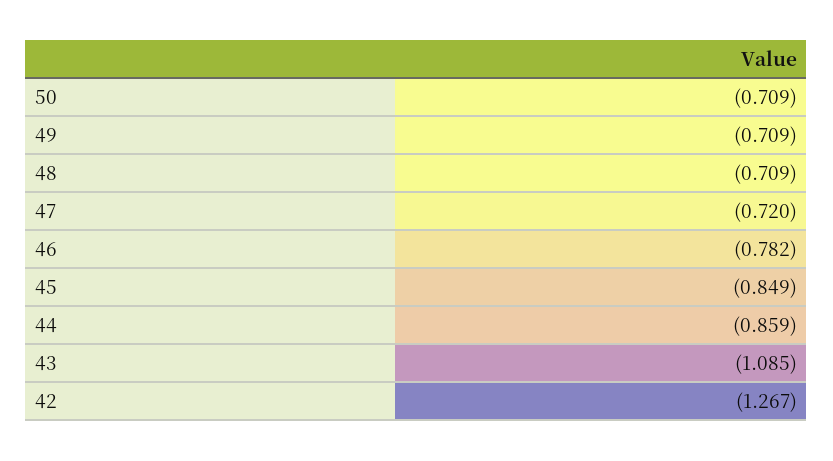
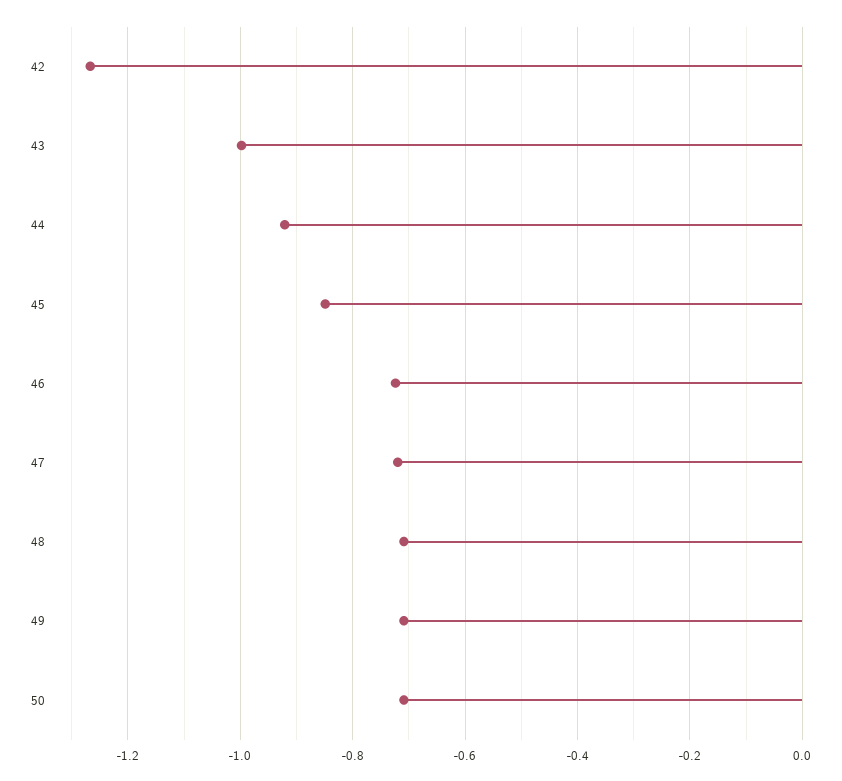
  {
    "50": -0.709,
    "49": -0.709,
    "48": -0.709,
    "47": -0.72,
-   "46": -0.782,
+   "46": -0.72,
    "45": -0.849,
-   "44": -0.859,
+   "44": -0.92,
-   "43": -1.085,
+   "43": -1,
    "42": -1.267
  }

